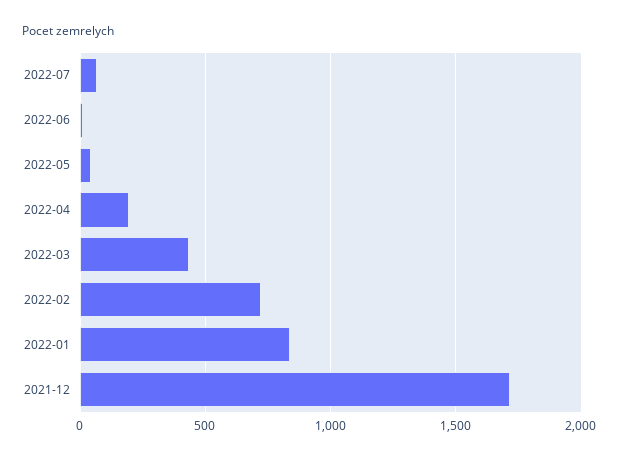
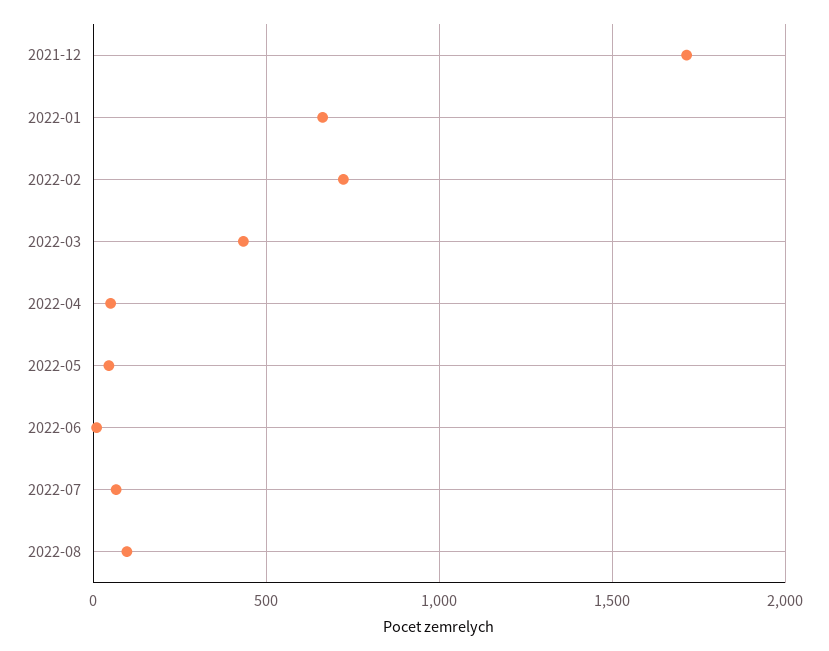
  {
    "2022-07": 50,
    "2022-06": 0,
    "2022-05": 50,
-   "2022-04": 200,
+   "2022-04": 50,
    "2022-03": 450,
    "2022-02": 700,
-   "2022-01": 850,
+   "2022-01": 650,
-   "2021-12": 1700
+   "2021-12": 1700,
+   "2022-08": 100
  }

